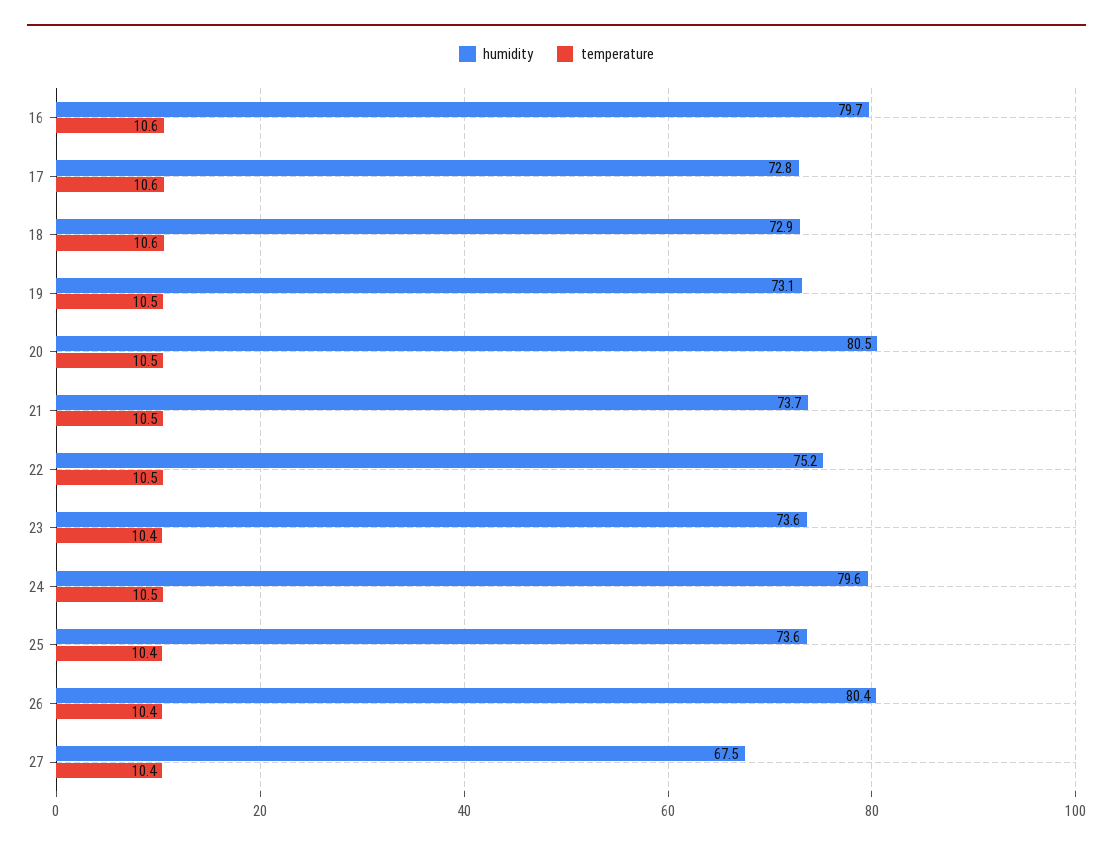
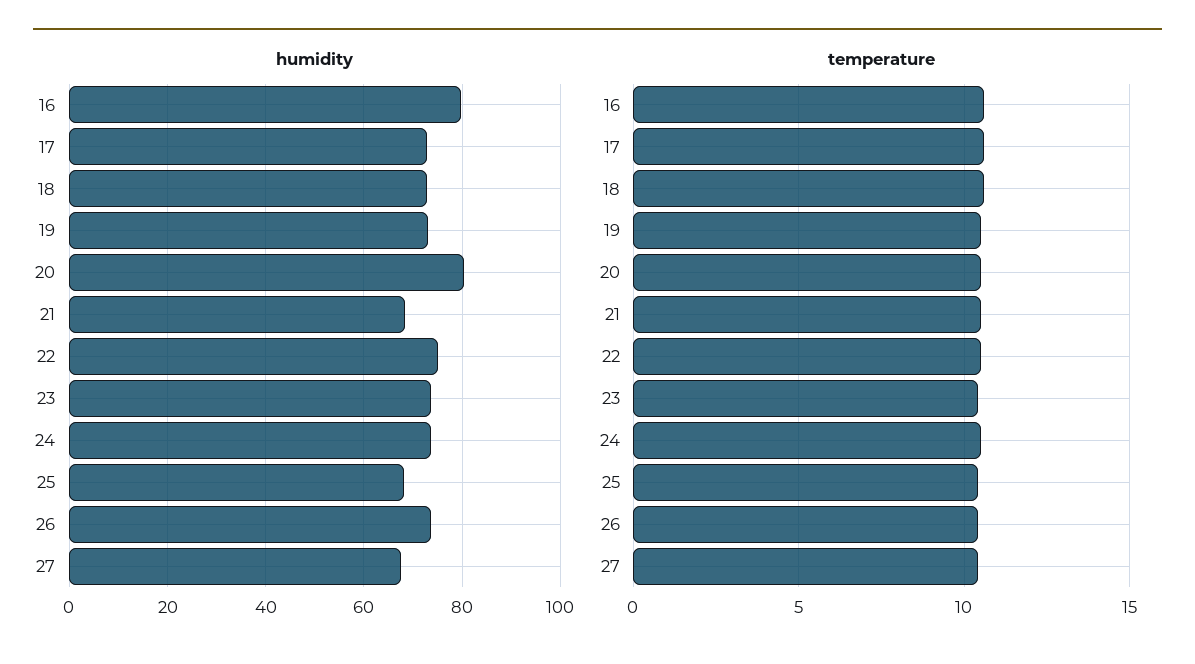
  {
    "humidity": {
      "16": 79.7,
      "17": 72.8,
      "18": 72.9,
      "19": 73.1,
      "20": 80.5,
-     "21": 73.7,
+     "21": 68,
      "22": 75.2,
      "23": 73.6,
-     "24": 79.6,
+     "24": 74,
-     "25": 73.6,
+     "25": 68,
-     "26": 80.4,
+     "26": 74,
      "27": 67.5
    },
    "temperature": {
      "16": 10.6,
      "17": 10.6,
      "18": 10.6,
      "19": 10.5,
      "20": 10.5,
      "21": 10.5,
      "22": 10.5,
      "23": 10.4,
      "24": 10.5,
      "25": 10.4,
      "26": 10.4,
      "27": 10.4
    }
  }

